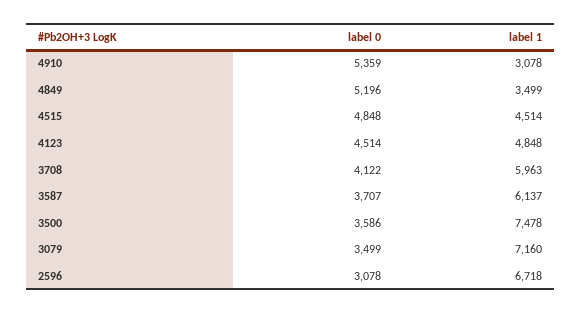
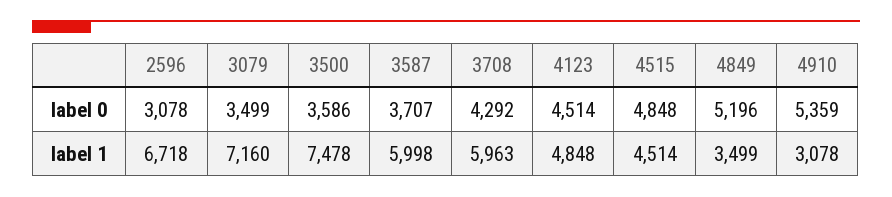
  {
    "label 0": {
      "4910": 5359,
      "4849": 5196,
      "4515": 4848,
      "4123": 4514,
-     "3708": 4122,
+     "3708": 4292,
      "3587": 3707,
      "3500": 3586,
      "3079": 3499,
      "2596": 3078
    },
    "label 1": {
      "4910": 3078,
      "4849": 3499,
      "4515": 4514,
      "4123": 4848,
      "3708": 5963,
-     "3587": 6137,
+     "3587": 5998,
      "3500": 7478,
      "3079": 7160,
      "2596": 6718
    }
  }

